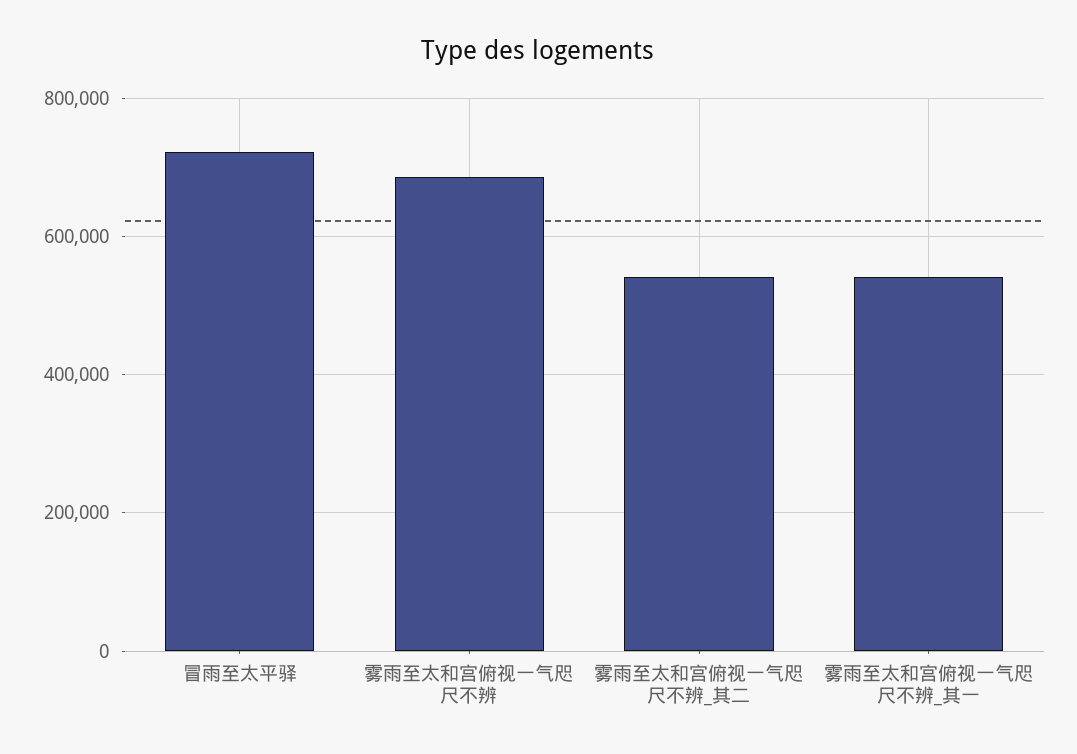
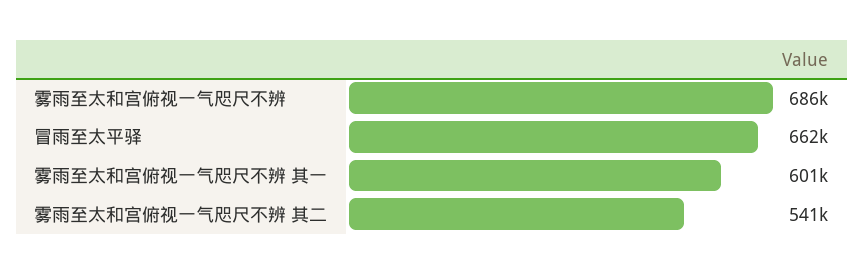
  {
-   "冒雨至太平驿": 720000,
+   "冒雨至太平驿": 662000,
    "雾雨至太和宫俯视一气咫尺不辨": 686000,
    "雾雨至太和宫俯视一气咫尺不辨_其二": 541000,
-   "雾雨至太和宫俯视一气咫尺不辨_其一": 540000
+   "雾雨至太和宫俯视一气咫尺不辨_其一": 601000
  }

